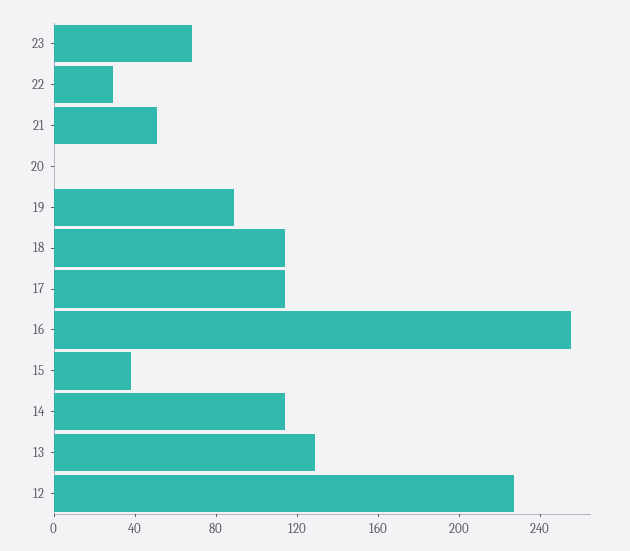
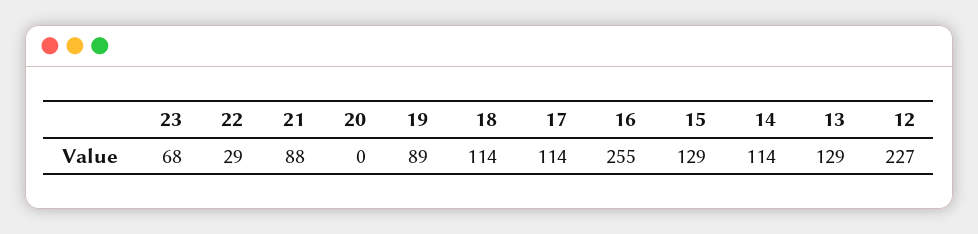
  {
    "23": 68,
    "22": 29,
-   "21": 50,
+   "21": 88,
    "20": 0,
    "19": 89,
    "18": 114,
    "17": 114,
    "16": 255,
-   "15": 40,
+   "15": 129,
    "14": 114,
    "13": 129,
    "12": 227
  }

